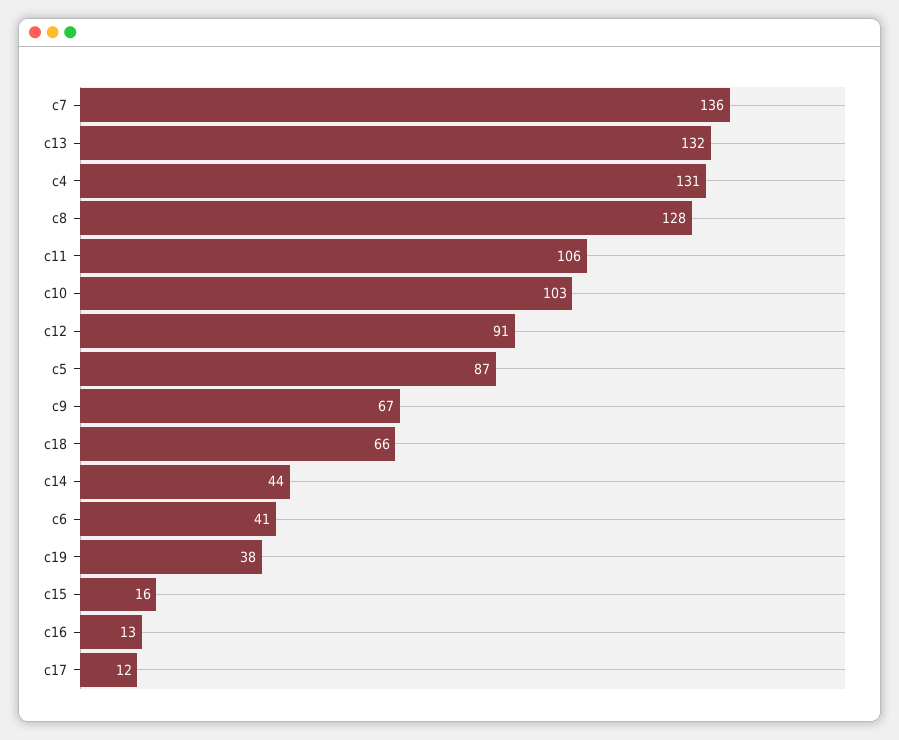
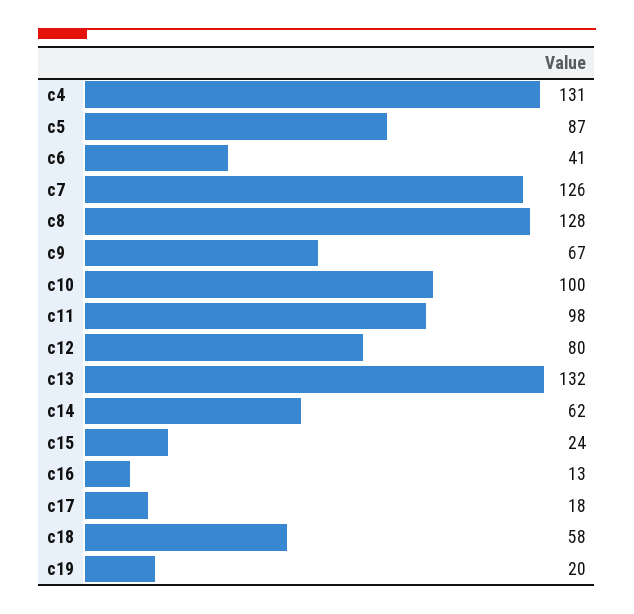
  {
-   "c7": 136,
+   "c7": 126,
    "c13": 132,
    "c4": 131,
    "c8": 128,
-   "c11": 106,
+   "c11": 98,
-   "c10": 103,
+   "c10": 100,
-   "c12": 91,
+   "c12": 80,
    "c5": 87,
    "c9": 67,
-   "c18": 66,
+   "c18": 58,
-   "c14": 44,
+   "c14": 62,
    "c6": 41,
-   "c19": 38,
+   "c19": 20,
-   "c15": 16,
+   "c15": 24,
    "c16": 13,
-   "c17": 12
+   "c17": 18
  }

